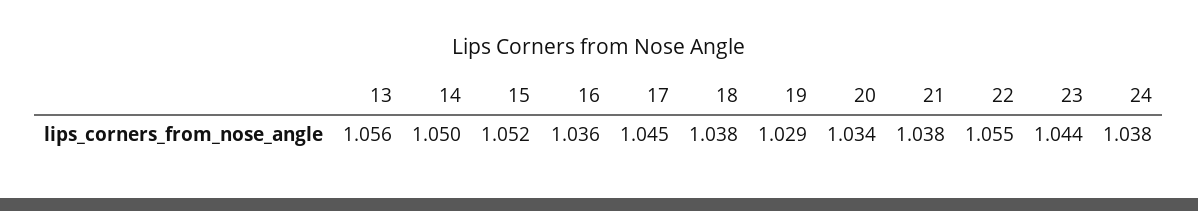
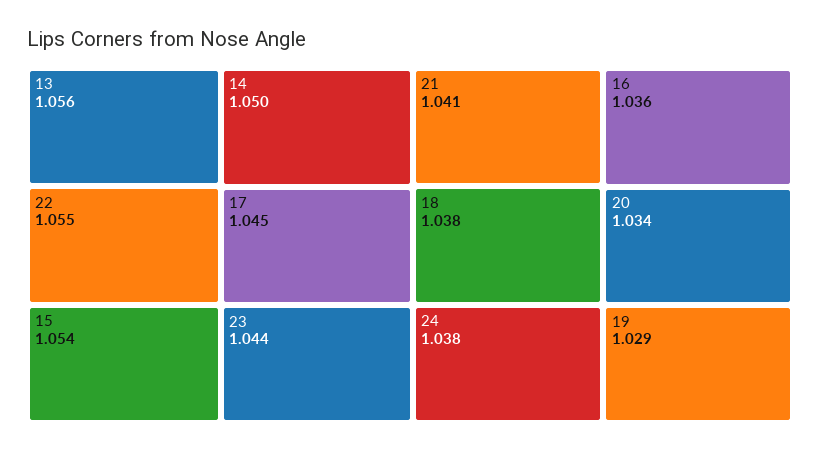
  {
    "13": 1.056,
    "14": 1.05,
-   "15": 1.052,
+   "15": 1.054,
    "16": 1.036,
    "17": 1.045,
    "18": 1.038,
    "19": 1.029,
    "20": 1.034,
-   "21": 1.038,
+   "21": 1.041,
    "22": 1.055,
    "23": 1.044,
    "24": 1.038
  }

